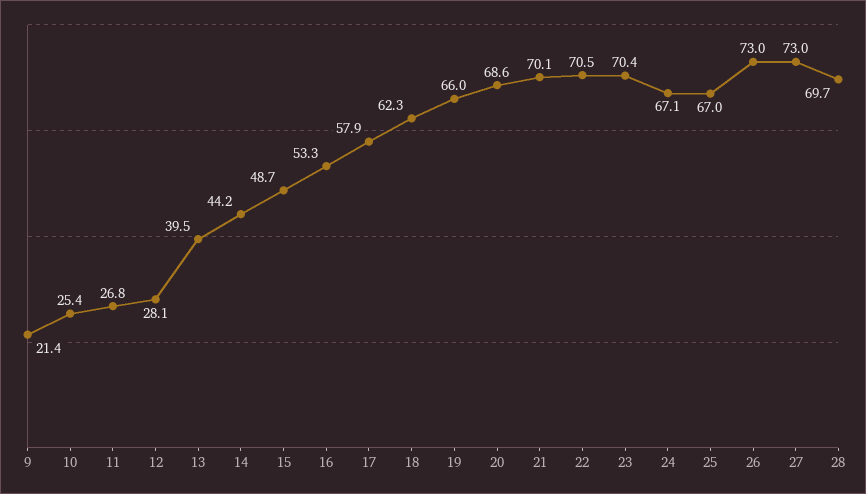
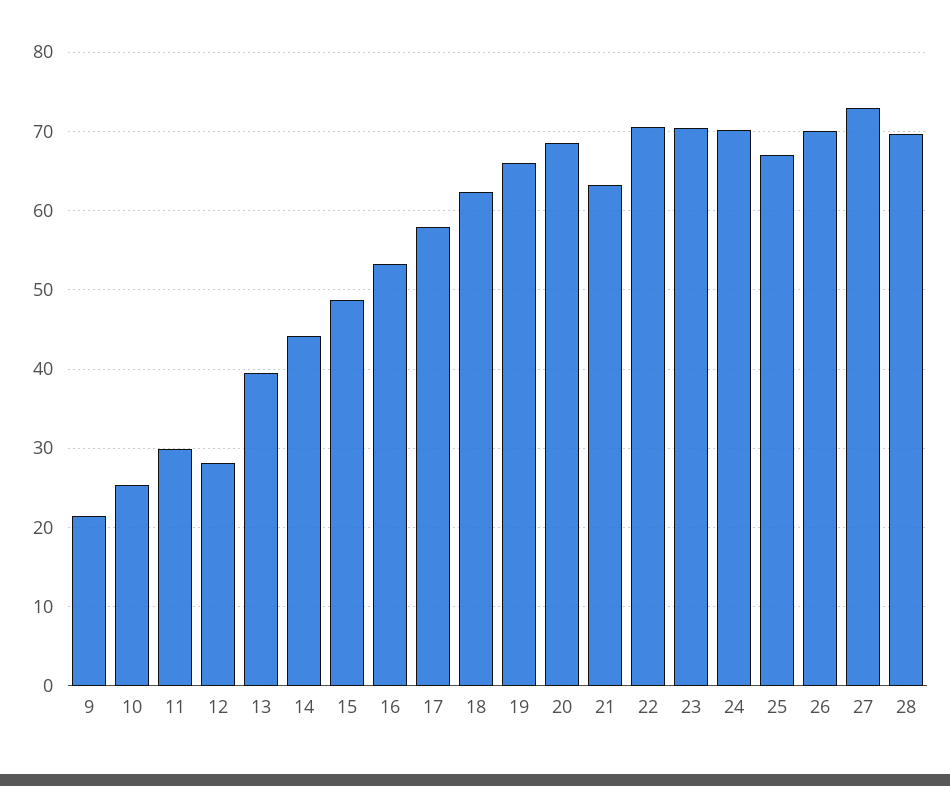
  {
    "9": 21.4,
    "10": 25.4,
-   "11": 26.8,
+   "11": 30,
    "12": 28.1,
    "13": 39.5,
    "14": 44.2,
    "15": 48.7,
    "16": 53.3,
    "17": 57.9,
    "18": 62.3,
    "19": 66,
    "20": 68.6,
-   "21": 70.1,
+   "21": 63,
    "22": 70.5,
    "23": 70.4,
-   "24": 67.1,
+   "24": 70,
    "25": 67,
-   "26": 73,
+   "26": 70,
    "27": 73,
    "28": 69.7
  }

